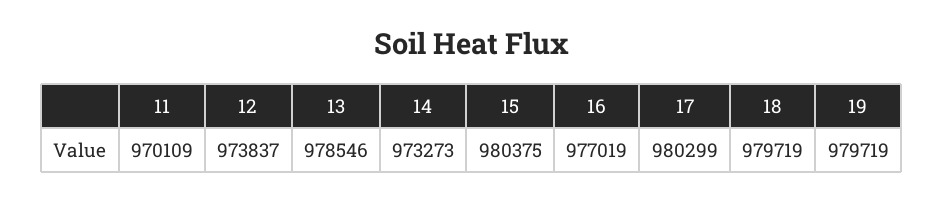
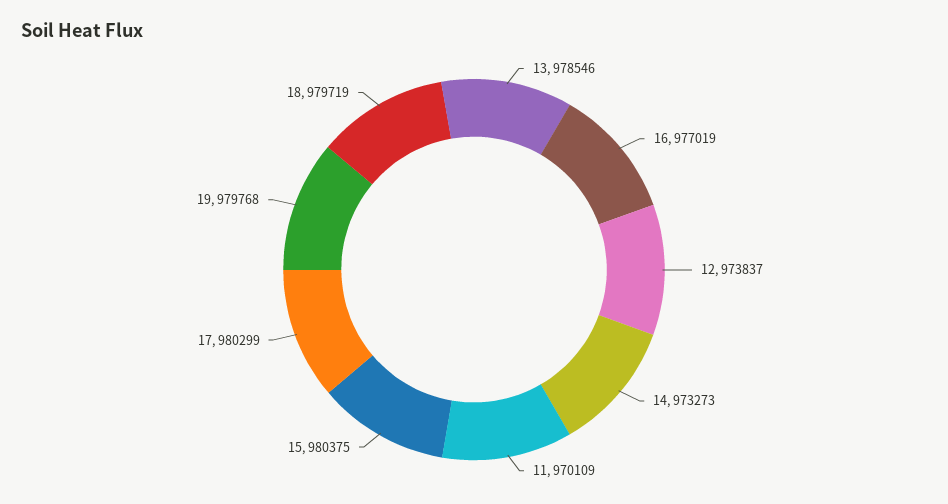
  {
    "11": 970109,
    "12": 973837,
    "13": 978546,
    "14": 973273,
    "15": 980375,
    "16": 977019,
    "17": 980299,
    "18": 979719,
-   "19": 979719
+   "19": 979768
  }

